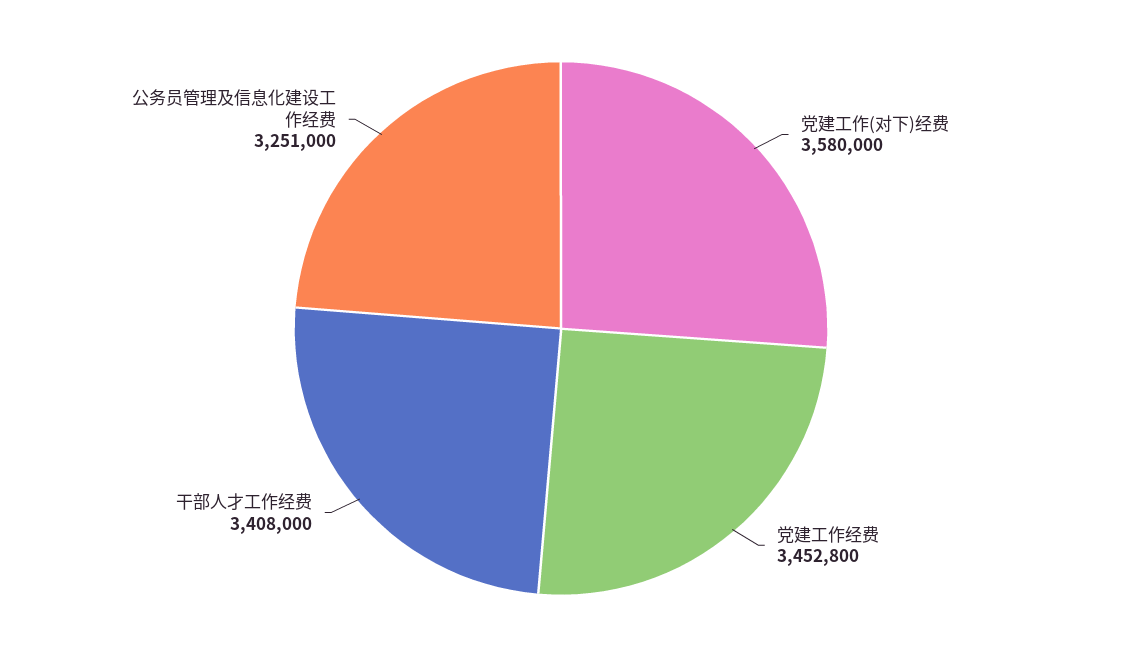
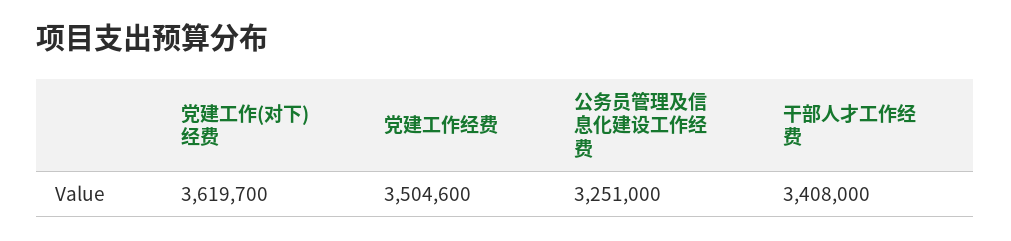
  {
-   "党建工作(对下)经费": 3580000,
+   "党建工作(对下)经费": 3619700,
-   "党建工作经费": 3452800,
+   "党建工作经费": 3504600,
    "干部人才工作经费": 3408000,
    "公务员管理及信息化建设工作经费": 3251000
  }

